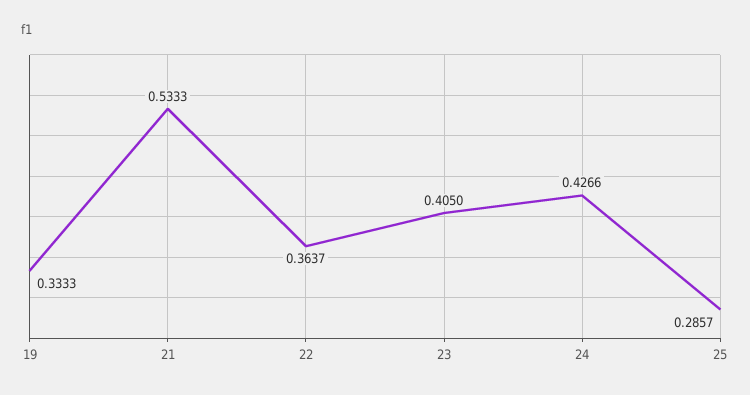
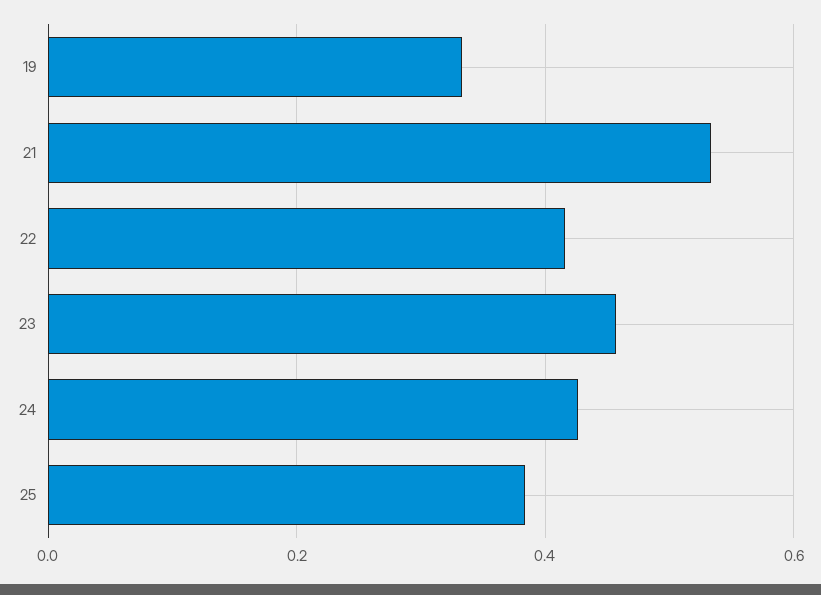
  {
    "19": 0.3333,
    "21": 0.5333,
-   "22": 0.3637,
+   "22": 0.42,
-   "23": 0.405,
+   "23": 0.46,
    "24": 0.4266,
-   "25": 0.2857
+   "25": 0.38
  }

